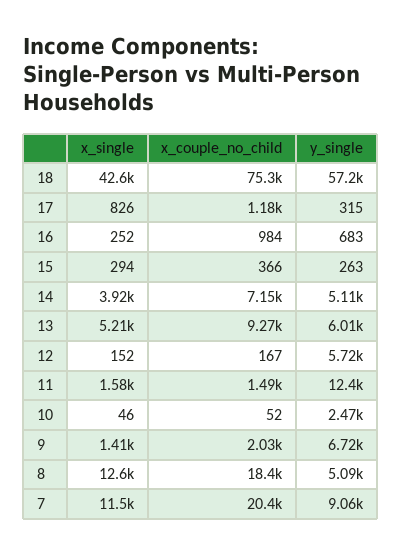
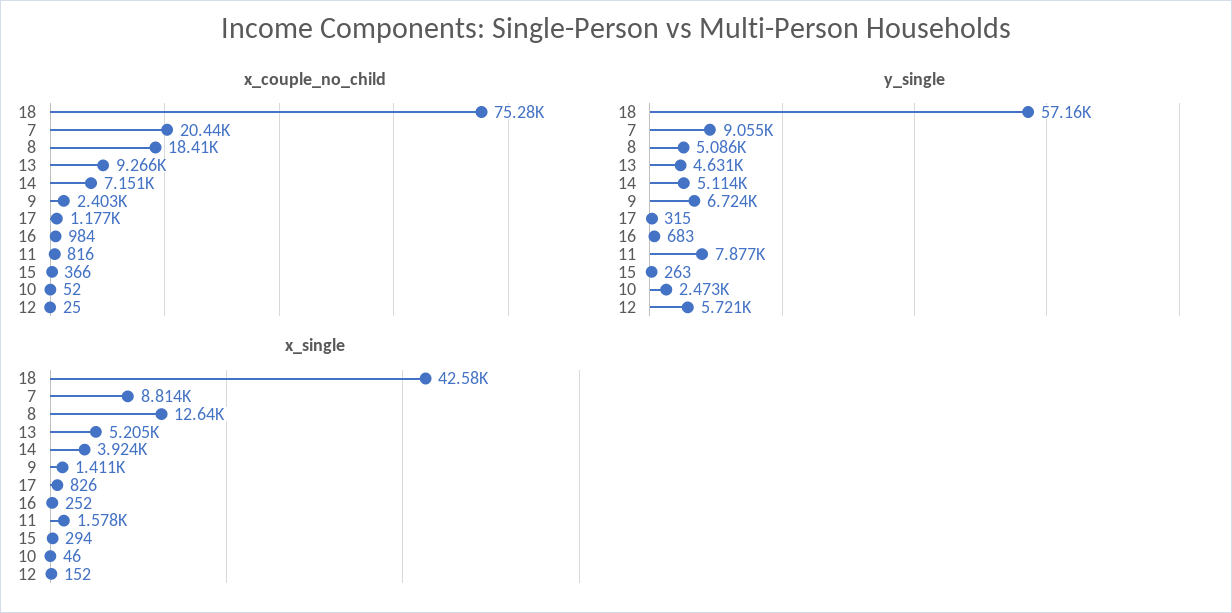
  {
    "x_single": {
      "18": 42580,
      "17": 826,
      "16": 252,
      "15": 294,
      "14": 3924,
      "13": 5205,
      "12": 152,
      "11": 1578,
      "10": 46,
      "9": 1411,
      "8": 12640,
-     "7": 11500
+     "7": 8814
    },
    "x_couple_no_child": {
      "18": 75280,
      "17": 1177,
      "16": 984,
      "15": 366,
      "14": 7151,
      "13": 9266,
-     "12": 167,
+     "12": 25,
-     "11": 1490,
+     "11": 816,
      "10": 52,
-     "9": 2030,
+     "9": 2403,
      "8": 18410,
      "7": 20440
    },
    "y_single": {
      "18": 57160,
      "17": 315,
      "16": 683,
      "15": 263,
      "14": 5114,
-     "13": 6010,
+     "13": 4631,
      "12": 5721,
-     "11": 12400,
+     "11": 7877,
      "10": 2473,
      "9": 6724,
      "8": 5086,
      "7": 9055
    }
  }

